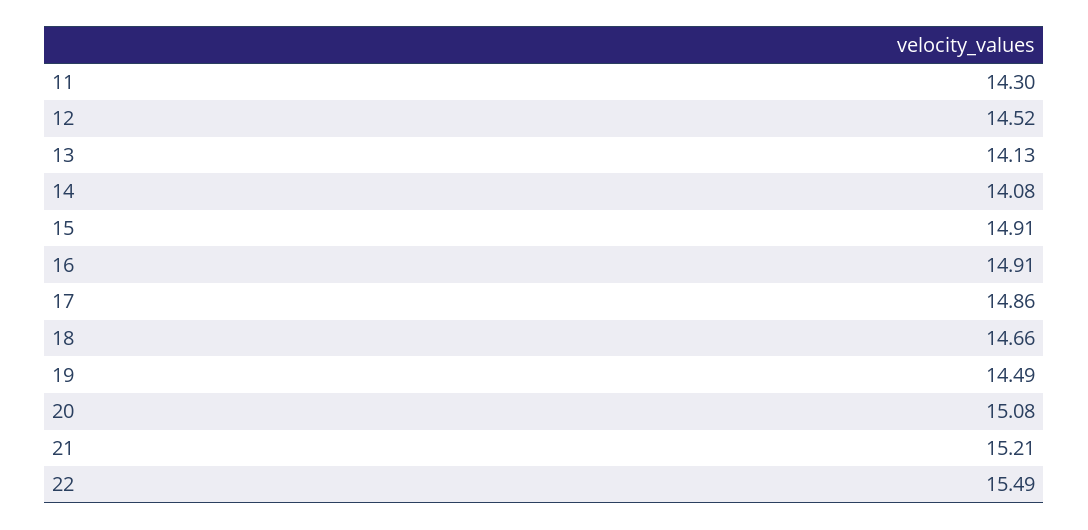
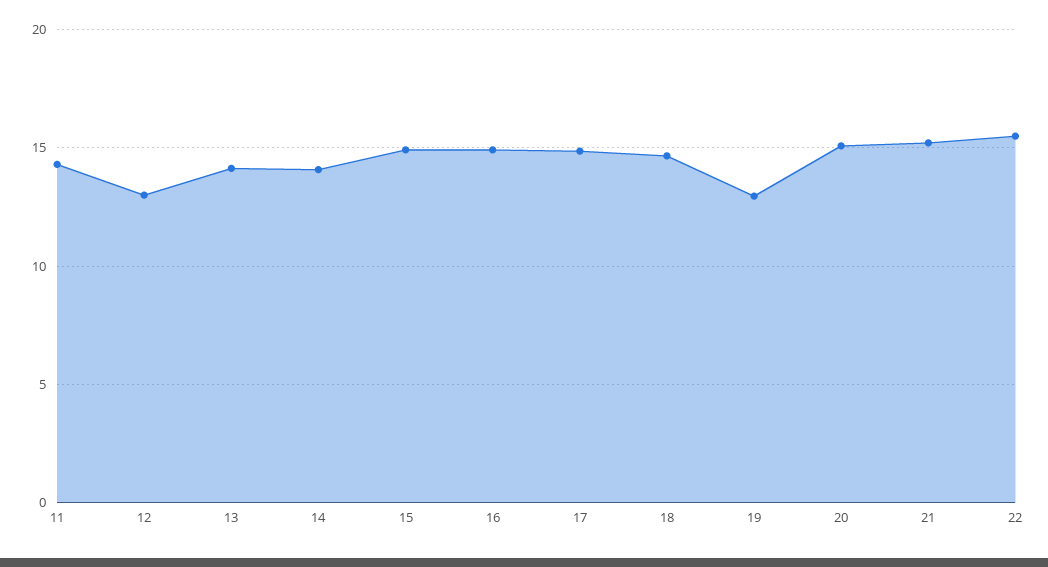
  {
    "11": 14.3,
-   "12": 14.52,
+   "12": 13,
    "13": 14.13,
    "14": 14.08,
    "15": 14.91,
    "16": 14.91,
    "17": 14.86,
    "18": 14.66,
-   "19": 14.49,
+   "19": 13,
    "20": 15.08,
    "21": 15.21,
    "22": 15.49
  }

